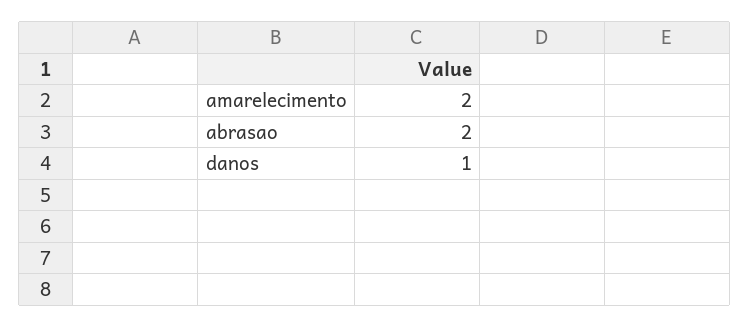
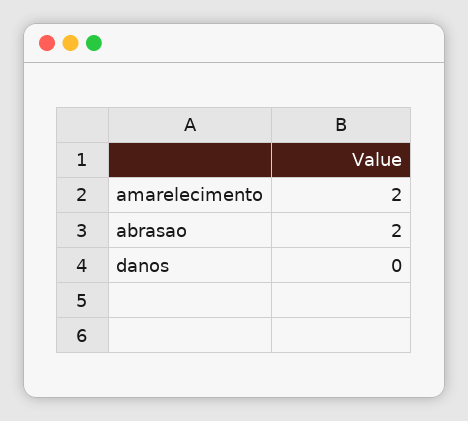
  {
    "amarelecimento": 2,
    "abrasao": 2,
-   "danos": 1
+   "danos": 0
  }

